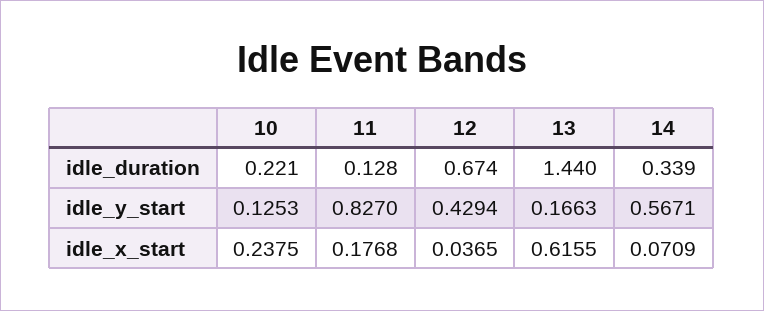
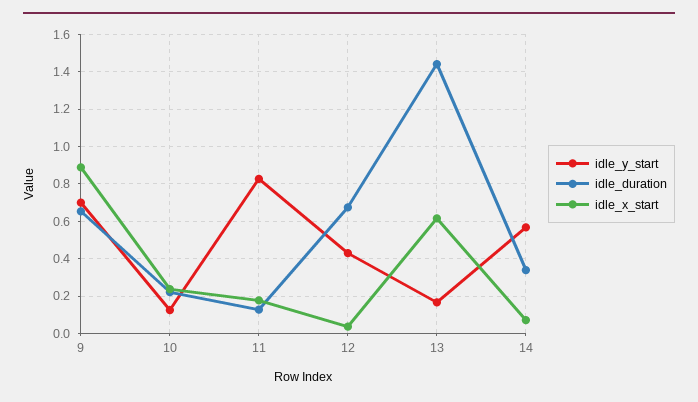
  {
    "idle_duration": {
      "10": 0.221,
      "11": 0.128,
      "12": 0.674,
      "13": 1.44,
-     "14": 0.339
+     "14": 0.339,
+     "9": 0.65
    },
    "idle_y_start": {
      "10": 0.1253,
      "11": 0.827,
      "12": 0.4294,
      "13": 0.1663,
-     "14": 0.5671
+     "14": 0.5671,
+     "9": 0.7
    },
    "idle_x_start": {
      "10": 0.2375,
      "11": 0.1768,
      "12": 0.0365,
      "13": 0.6155,
-     "14": 0.0709
+     "14": 0.0709,
+     "9": 0.9
    }
  }

